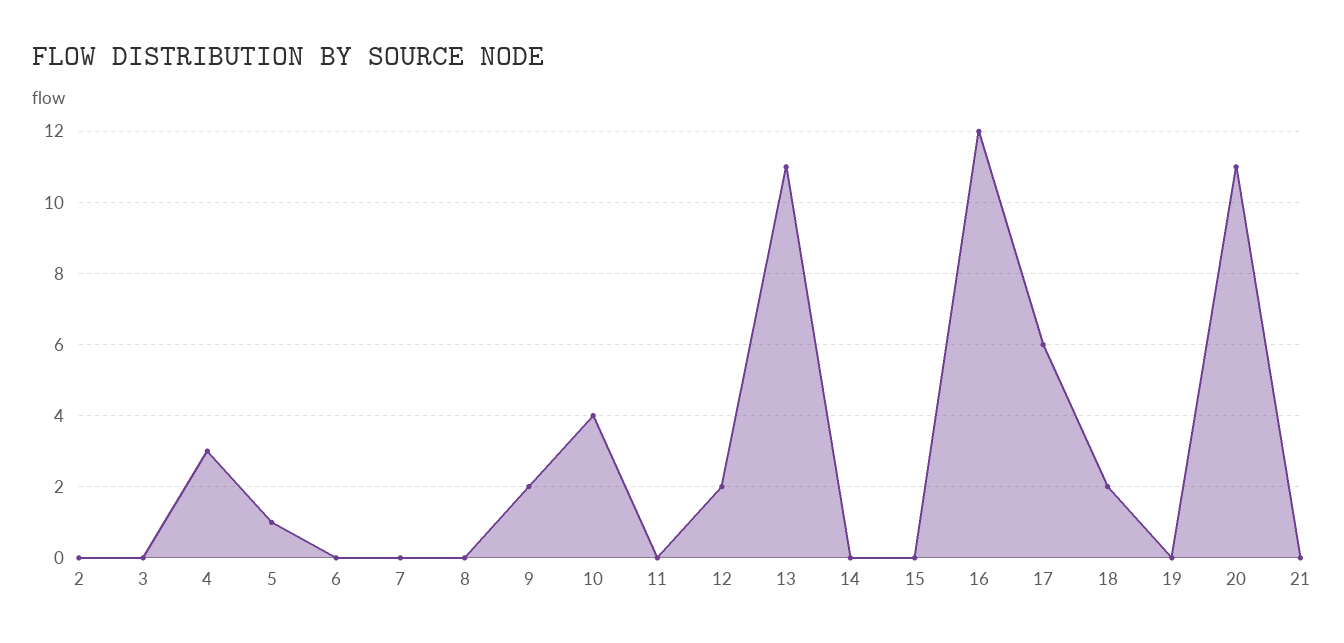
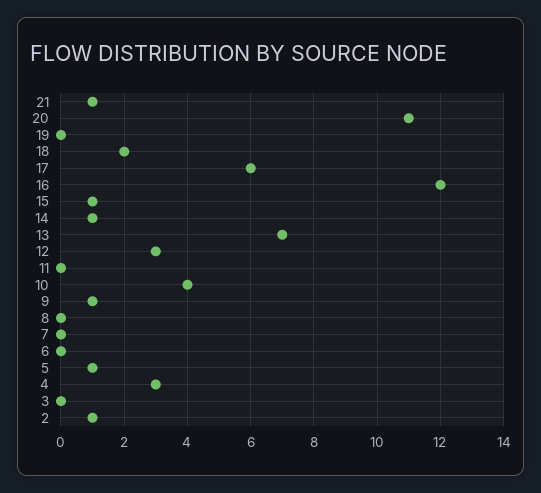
  {
-   "2": 0,
+   "2": 1,
    "3": 0,
    "4": 3,
    "5": 1,
    "6": 0,
    "7": 0,
    "8": 0,
-   "9": 2,
+   "9": 1,
    "10": 4,
    "11": 0,
-   "12": 2,
+   "12": 3,
-   "13": 11,
+   "13": 7,
-   "14": 0,
+   "14": 1,
-   "15": 0,
+   "15": 1,
    "16": 12,
    "17": 6,
    "18": 2,
    "19": 0,
    "20": 11,
-   "21": 0
+   "21": 1
  }

